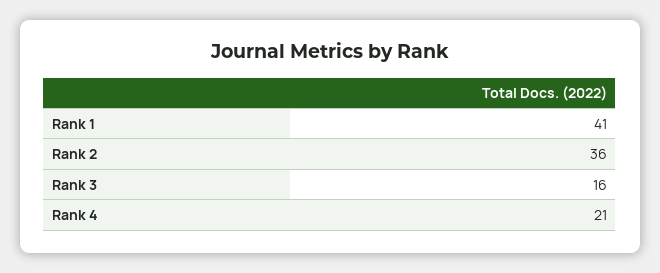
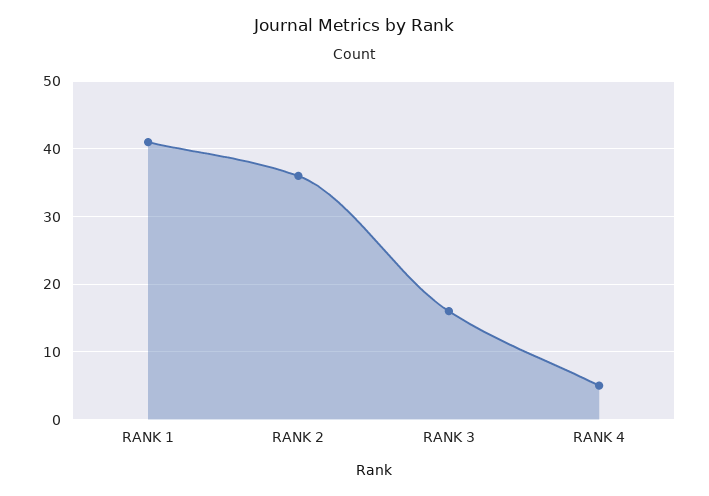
  {
    "Rank 1": 41,
    "Rank 2": 36,
    "Rank 3": 16,
-   "Rank 4": 21
+   "Rank 4": 5
  }

